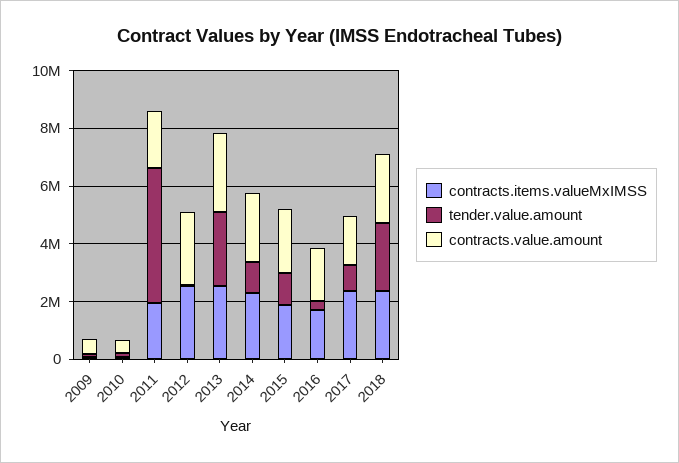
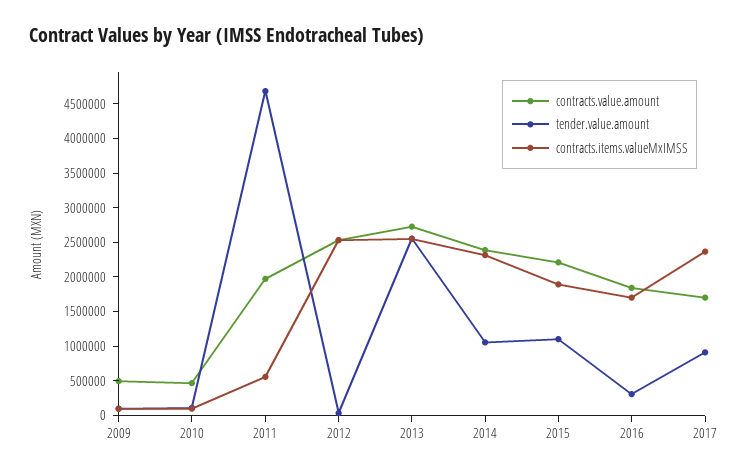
  {
    "contracts.items.valueMxIMSS": {
      "2009": 0,
      "2010": 0,
-     "2011": 2000000,
+     "2011": 500000,
      "2012": 2500000,
      "2013": 2500000,
      "2014": 2250000,
      "2015": 2000000,
      "2016": 1750000,
-     "2017": 2250000,
+     "2017": 2250000
-     "2018": 2500000
    },
    "tender.value.amount": {
      "2009": 0,
      "2010": 0,
      "2011": 4750000,
      "2012": 0,
      "2013": 2500000,
      "2014": 1000000,
      "2015": 1000000,
      "2016": 250000,
-     "2017": 1000000,
+     "2017": 1000000
-     "2018": 2500000
    },
    "contracts.value.amount": {
      "2009": 500000,
      "2010": 500000,
      "2011": 2000000,
      "2012": 2500000,
      "2013": 2750000,
      "2014": 2500000,
      "2015": 2250000,
      "2016": 1750000,
-     "2017": 1750000,
+     "2017": 1750000
-     "2018": 2500000
    }
  }

